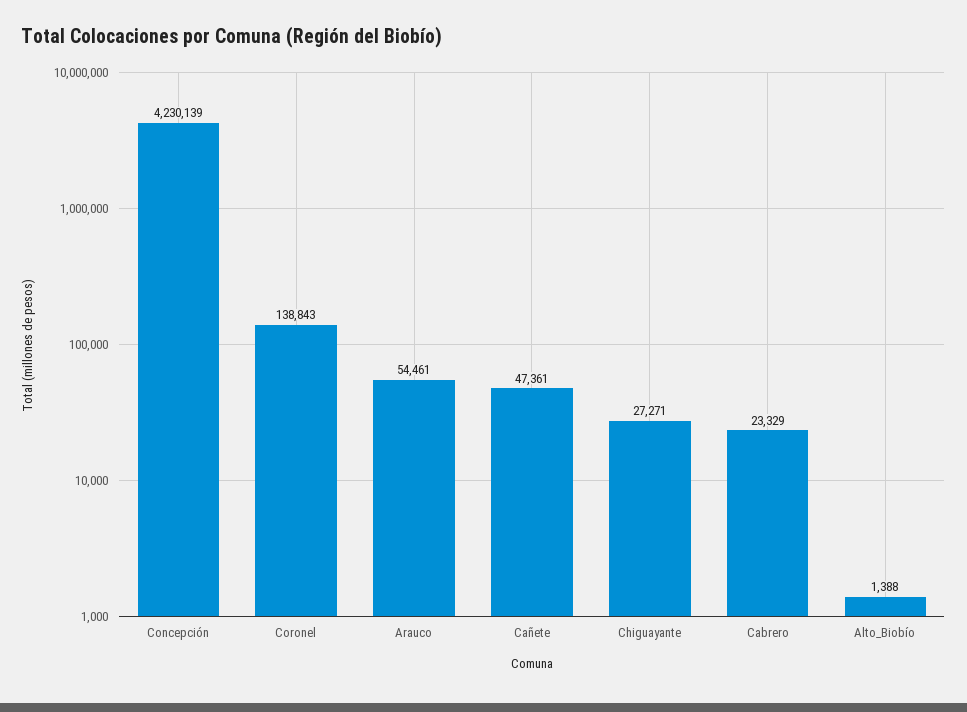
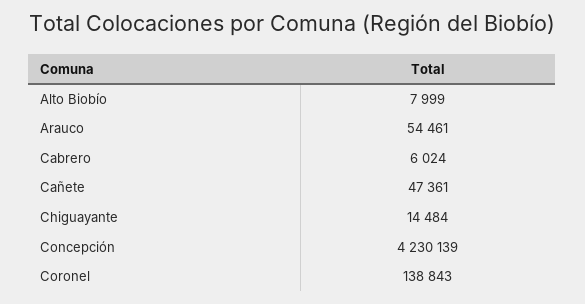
  {
    "Concepción": 4230139,
    "Coronel": 138843,
    "Arauco": 54461,
    "Cañete": 47361,
-   "Chiguayante": 27271,
+   "Chiguayante": 14484,
-   "Cabrero": 23329,
+   "Cabrero": 6024,
-   "Alto_Biobío": 1388
+   "Alto_Biobío": 7999
  }

